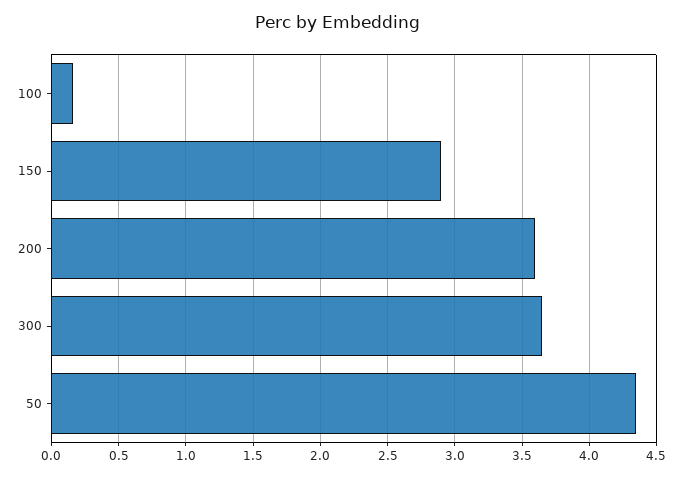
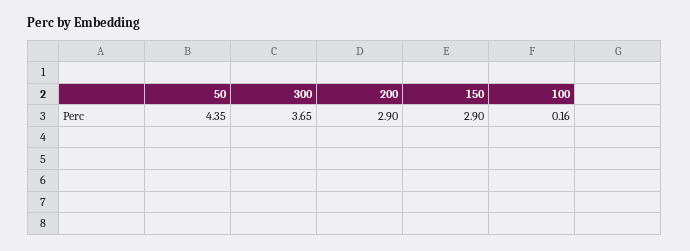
  {
    "100": 0.16,
    "150": 2.9,
-   "200": 3.6,
+   "200": 2.9,
    "300": 3.65,
    "50": 4.35
  }

